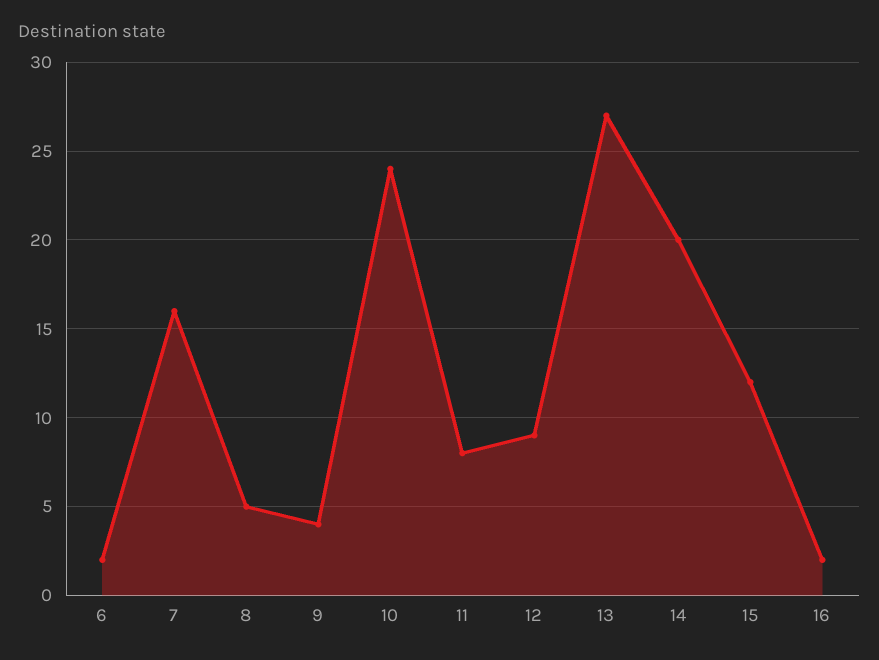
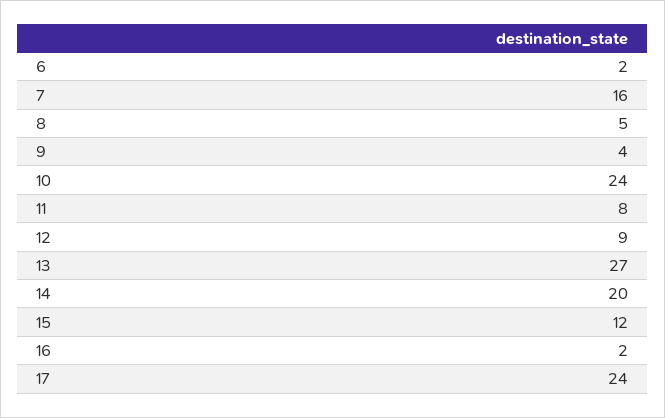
  {
    "6": 2,
    "7": 16,
    "8": 5,
    "9": 4,
    "10": 24,
    "11": 8,
    "12": 9,
    "13": 27,
    "14": 20,
    "15": 12,
-   "16": 2
+   "16": 2,
+   "17": 24
  }

